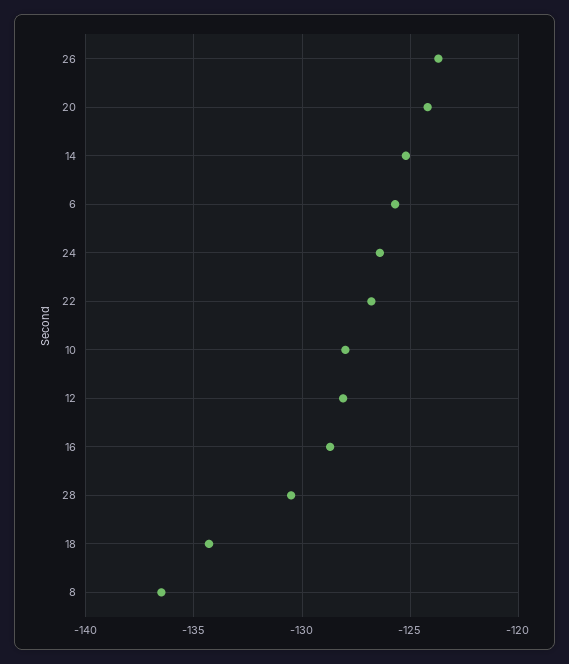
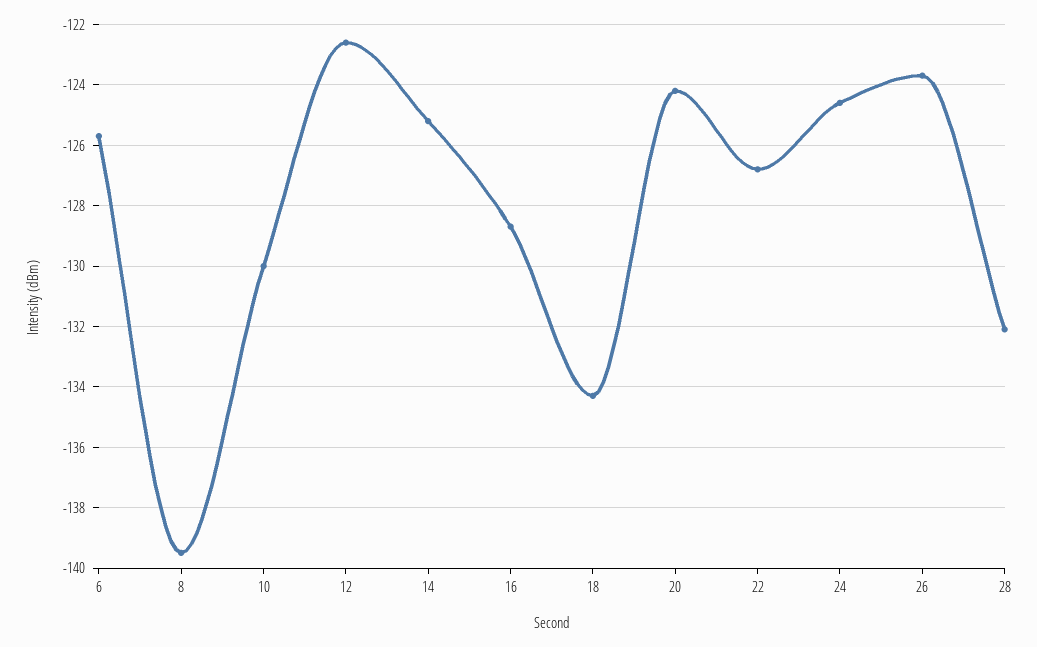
  {
    "26": -123.5,
    "20": -124,
    "14": -125,
    "6": -125.5,
-   "24": -126.5,
+   "24": -124.5,
    "22": -127,
-   "10": -128,
+   "10": -130,
-   "12": -128,
+   "12": -122.5,
    "16": -128.5,
-   "28": -130.5,
+   "28": -132,
    "18": -134.5,
-   "8": -136.5
+   "8": -139.5
  }

